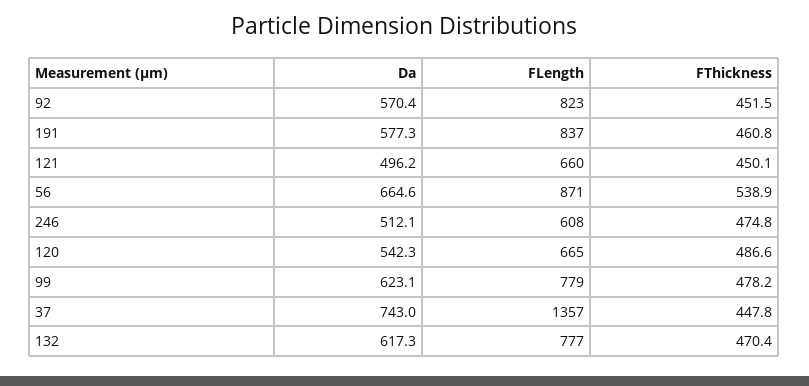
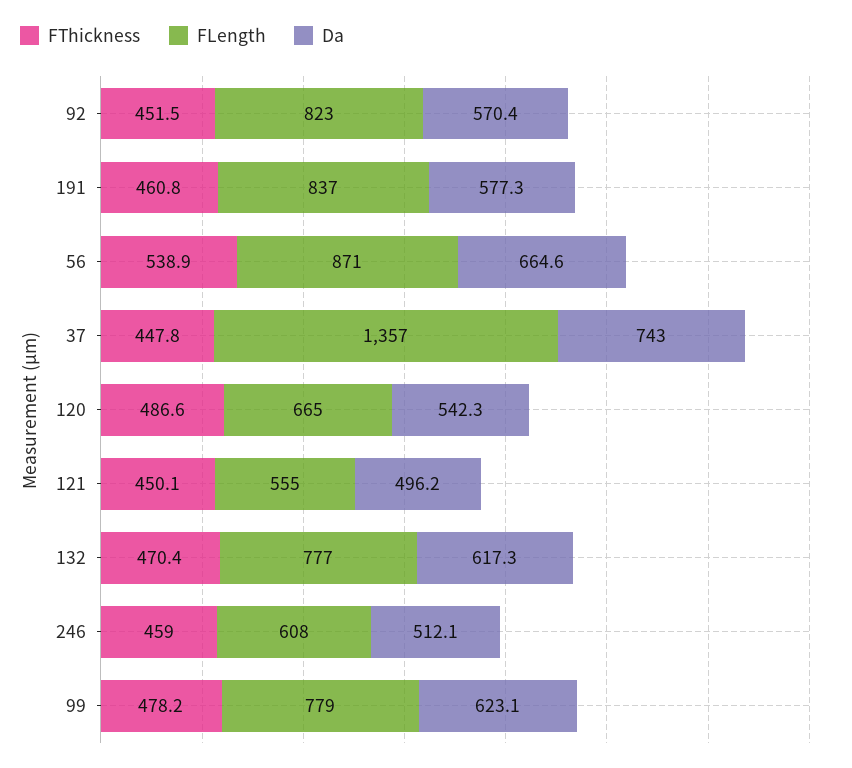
  {
    "Da": {
      "92": 570.4,
      "191": 577.3,
      "121": 496.2,
      "56": 664.6,
      "246": 512.1,
      "120": 542.3,
      "99": 623.1,
      "37": 743,
      "132": 617.3
    },
    "FLength": {
      "92": 823,
      "191": 837,
-     "121": 660,
+     "121": 555,
      "56": 871,
      "246": 608,
      "120": 665,
      "99": 779,
      "37": 1357,
      "132": 777
    },
    "FThickness": {
      "92": 451.5,
      "191": 460.8,
      "121": 450.1,
      "56": 538.9,
-     "246": 474.8,
+     "246": 459,
      "120": 486.6,
      "99": 478.2,
      "37": 447.8,
      "132": 470.4
    }
  }

